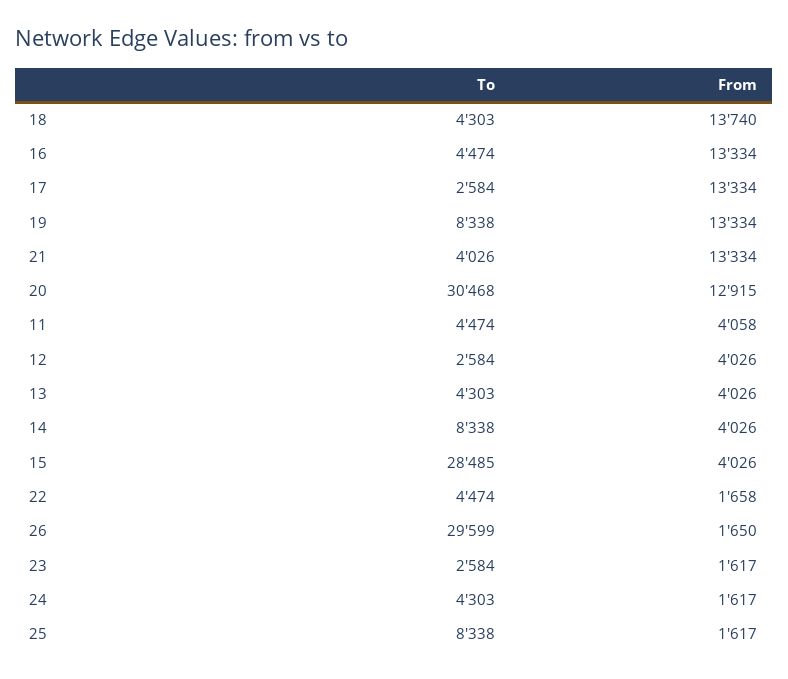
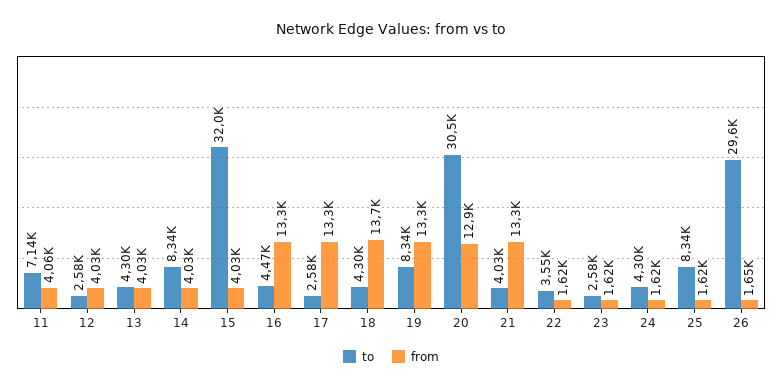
  {
    "To": {
      "18": 4303,
      "16": 4474,
      "17": 2584,
      "19": 8338,
      "21": 4026,
      "20": 30468,
-     "11": 4474,
+     "11": 7140,
      "12": 2584,
      "13": 4303,
      "14": 8338,
-     "15": 28485,
+     "15": 32000,
-     "22": 4474,
+     "22": 3550,
      "26": 29599,
      "23": 2584,
      "24": 4303,
      "25": 8338
    },
    "From": {
      "18": 13740,
      "16": 13334,
      "17": 13334,
      "19": 13334,
      "21": 13334,
      "20": 12915,
      "11": 4058,
      "12": 4026,
      "13": 4026,
      "14": 4026,
      "15": 4026,
-     "22": 1658,
+     "22": 1620,
      "26": 1650,
      "23": 1617,
      "24": 1617,
      "25": 1617
    }
  }

